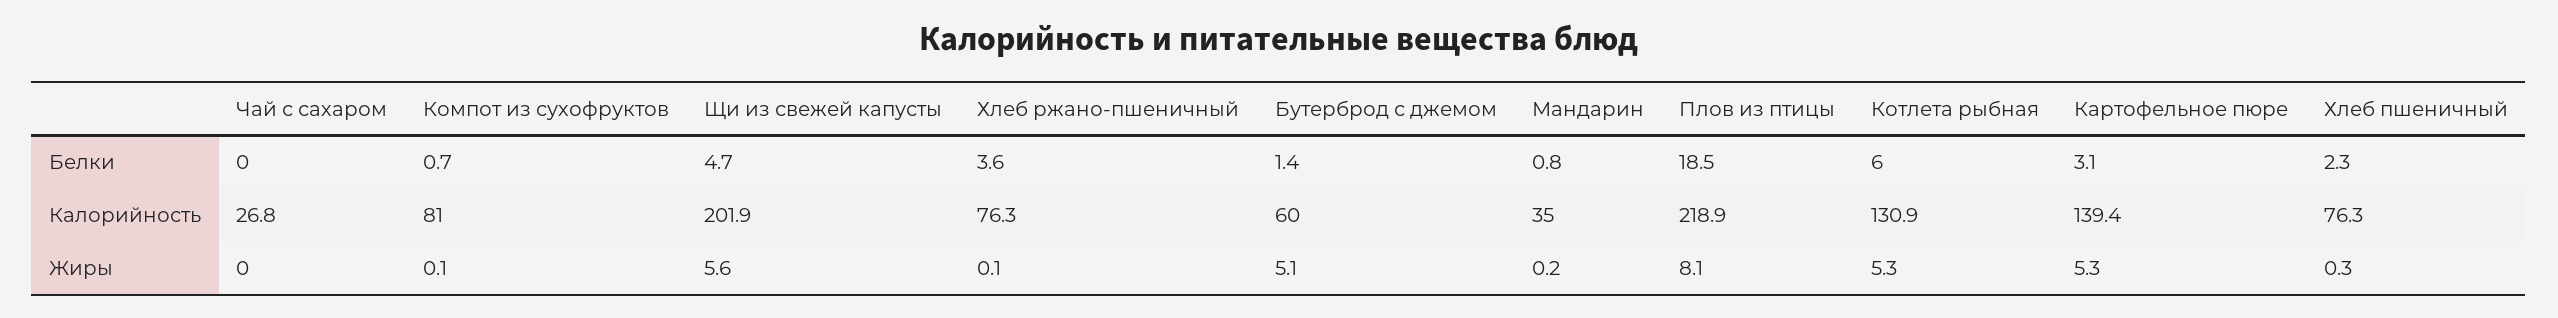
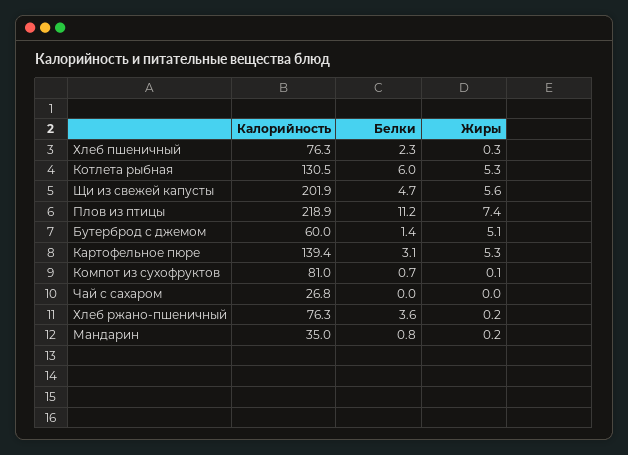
  {
    "Чай с сахаром": {
      "Белки": 0,
      "Калорийность": 26.8,
      "Жиры": 0
    },
    "Компот из сухофруктов": {
      "Белки": 0.7,
      "Калорийность": 81,
      "Жиры": 0.1
    },
    "Щи из свежей капусты": {
      "Белки": 4.7,
      "Калорийность": 201.9,
      "Жиры": 5.6
    },
    "Хлеб ржано-пшеничный": {
      "Белки": 3.6,
      "Калорийность": 76.3,
-     "Жиры": 0.1
+     "Жиры": 0.2
    },
    "Бутерброд с джемом": {
      "Белки": 1.4,
      "Калорийность": 60,
      "Жиры": 5.1
    },
    "Мандарин": {
      "Белки": 0.8,
      "Калорийность": 35,
      "Жиры": 0.2
    },
    "Плов из птицы": {
-     "Белки": 18.5,
+     "Белки": 11.2,
      "Калорийность": 218.9,
-     "Жиры": 8.1
+     "Жиры": 7.4
    },
    "Котлета рыбная": {
      "Белки": 6,
-     "Калорийность": 130.9,
+     "Калорийность": 130.5,
      "Жиры": 5.3
    },
    "Картофельное пюре": {
      "Белки": 3.1,
      "Калорийность": 139.4,
      "Жиры": 5.3
    },
    "Хлеб пшеничный": {
      "Белки": 2.3,
      "Калорийность": 76.3,
      "Жиры": 0.3
    }
  }

